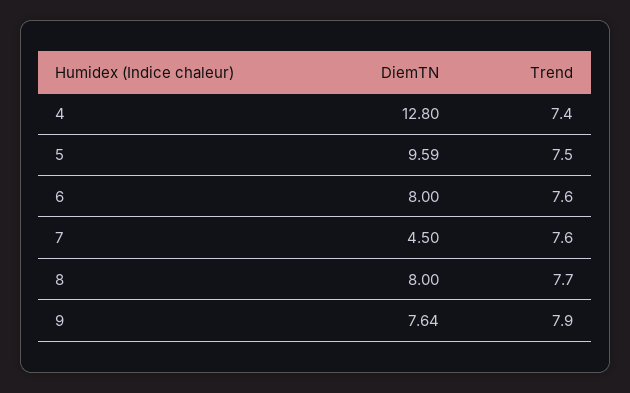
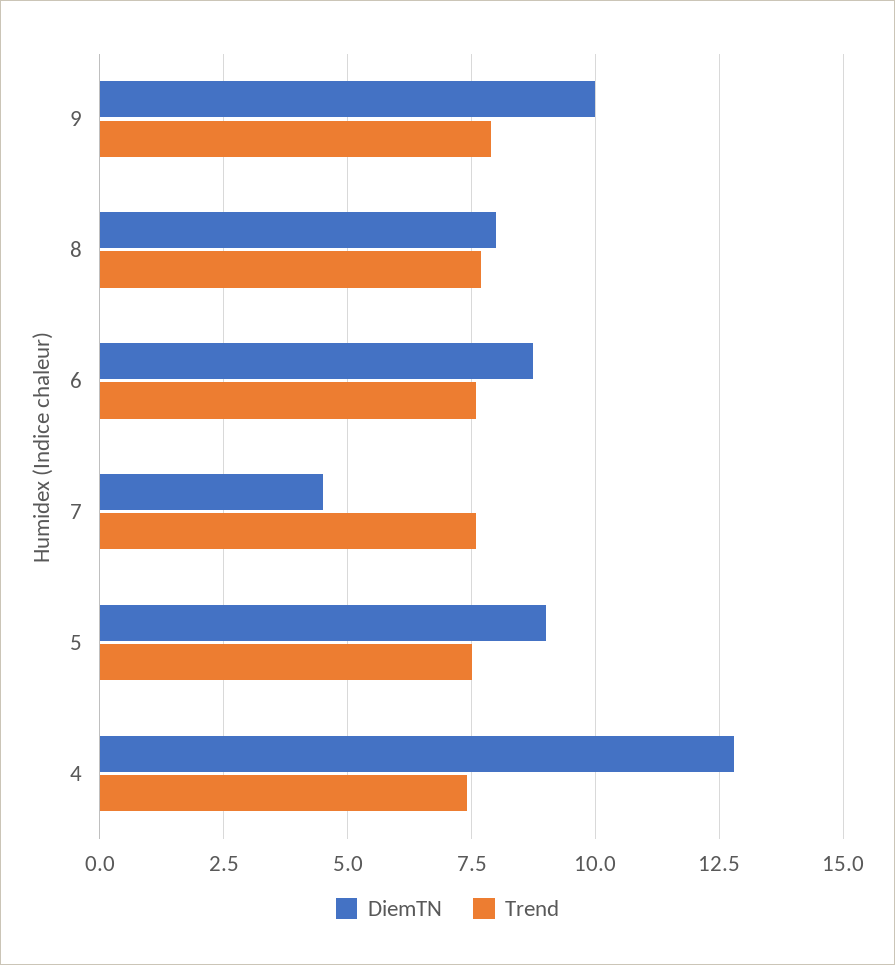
  {
    "DiemTN": {
      "4": 12.8,
-     "5": 9.59,
+     "5": 9,
-     "6": 8,
+     "6": 8.75,
      "7": 4.5,
      "8": 8,
-     "9": 7.64
+     "9": 10
    },
    "Trend": {
      "4": 7.4,
      "5": 7.5,
      "6": 7.6,
      "7": 7.6,
      "8": 7.7,
      "9": 7.9
    }
  }

